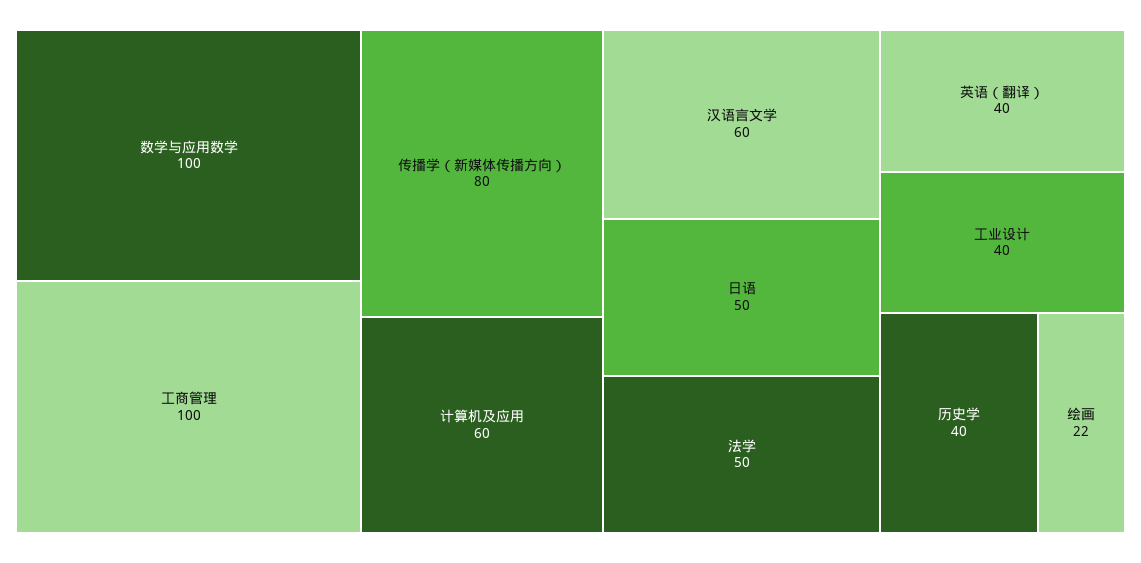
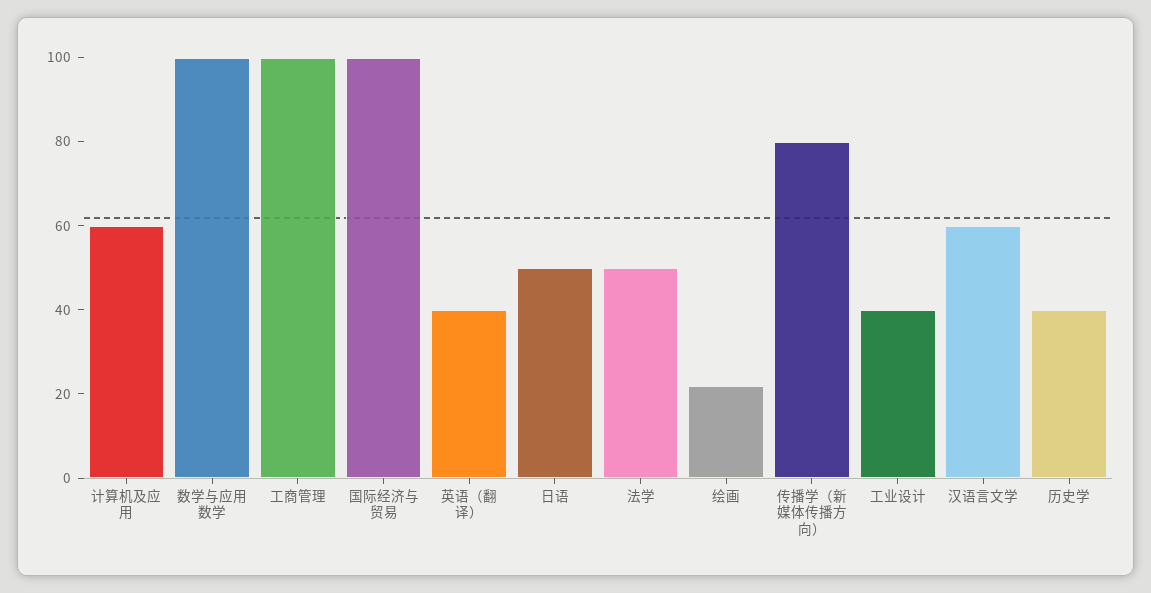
  {
    "数学与应用数学": 100,
    "工商管理": 100,
    "传播学（新媒体传播方向）": 80,
    "计算机及应用": 60,
    "汉语言文学": 60,
    "日语": 50,
    "法学": 50,
    "英语（翻译）": 40,
    "工业设计": 40,
    "历史学": 40,
-   "绘画": 22
+   "绘画": 22,
+   "国际经济与贸易": 100
  }

